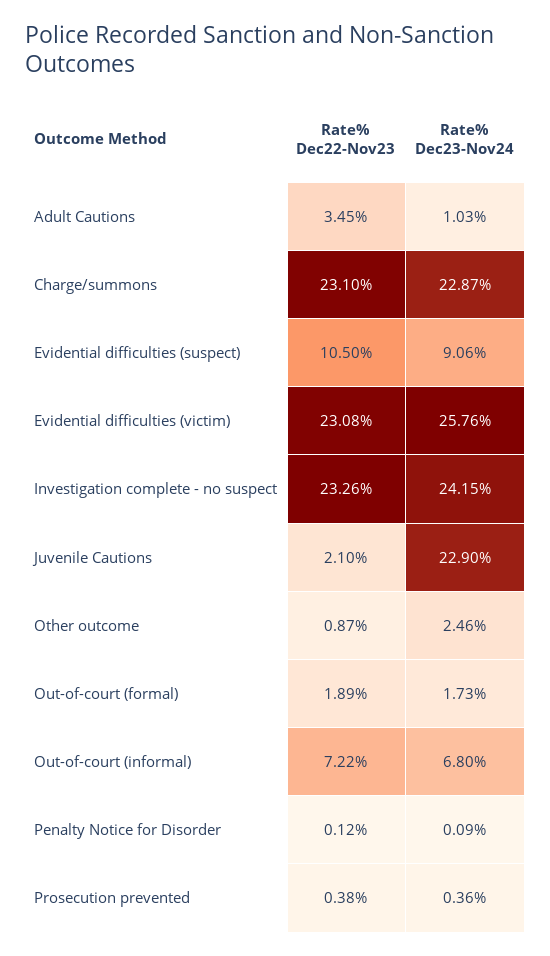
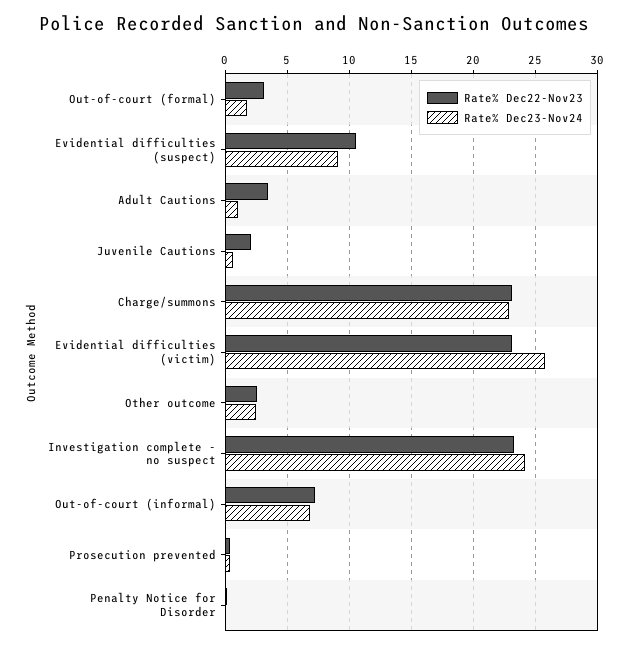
  {
    "Rate% Dec22-Nov23": {
      "Adult Cautions": 3.45,
      "Charge/summons": 23.1,
      "Evidential difficulties (suspect)": 10.5,
      "Evidential difficulties (victim)": 23.08,
      "Investigation complete - no suspect": 23.26,
      "Juvenile Cautions": 2.1,
-     "Other outcome": 0.87,
+     "Other outcome": 2.5,
-     "Out-of-court (formal)": 1.89,
+     "Out-of-court (formal)": 3,
      "Out-of-court (informal)": 7.22,
      "Penalty Notice for Disorder": 0.12,
      "Prosecution prevented": 0.38
    },
    "Rate% Dec23-Nov24": {
      "Adult Cautions": 1.03,
      "Charge/summons": 22.87,
      "Evidential difficulties (suspect)": 9.06,
      "Evidential difficulties (victim)": 25.76,
      "Investigation complete - no suspect": 24.15,
-     "Juvenile Cautions": 22.9,
+     "Juvenile Cautions": 0.5,
      "Other outcome": 2.46,
      "Out-of-court (formal)": 1.73,
      "Out-of-court (informal)": 6.8,
      "Penalty Notice for Disorder": 0.09,
      "Prosecution prevented": 0.36
    }
  }

